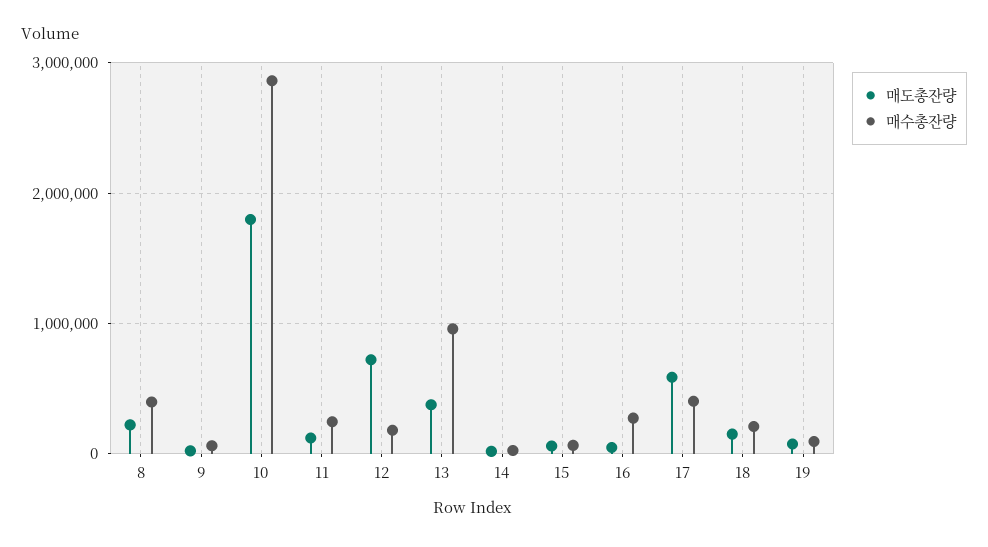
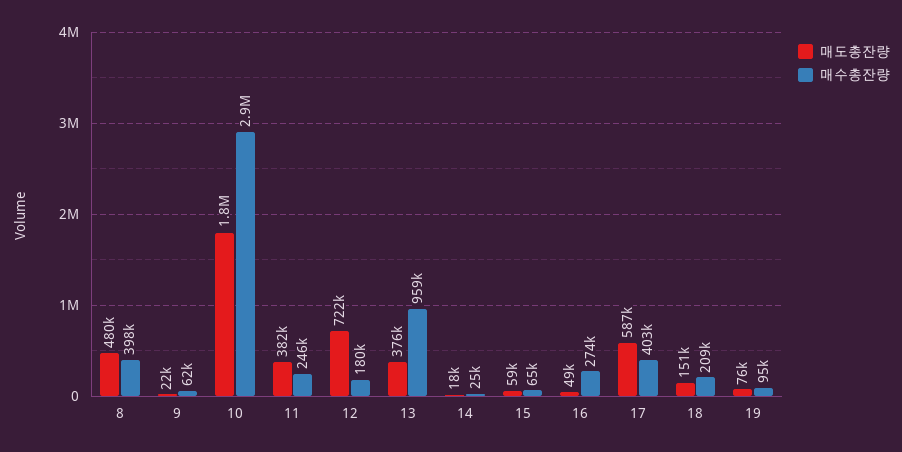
  {
    "매도총잔량": {
-     "8": 200000,
+     "8": 480000,
      "9": 22000,
      "10": 1800000,
-     "11": 100000,
+     "11": 382000,
      "12": 722000,
      "13": 376000,
      "14": 18000,
      "15": 59000,
      "16": 49000,
      "17": 587000,
      "18": 151000,
      "19": 76000
    },
    "매수총잔량": {
      "8": 398000,
      "9": 62000,
      "10": 2900000,
      "11": 246000,
      "12": 180000,
      "13": 959000,
      "14": 25000,
      "15": 65000,
      "16": 274000,
      "17": 403000,
      "18": 209000,
      "19": 95000
    }
  }

